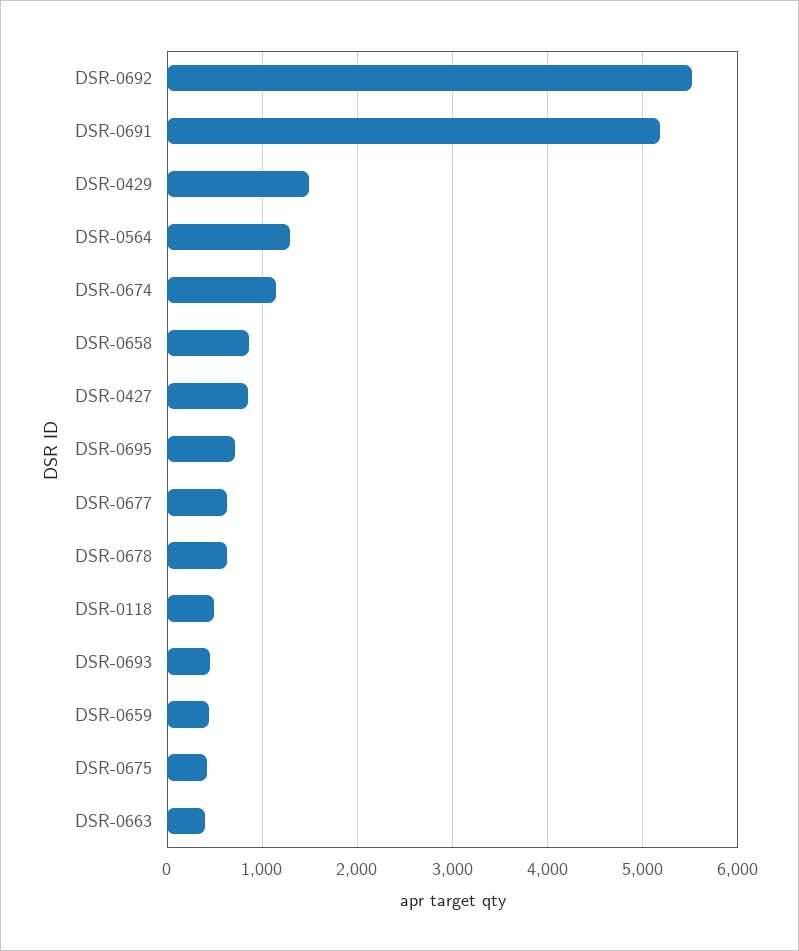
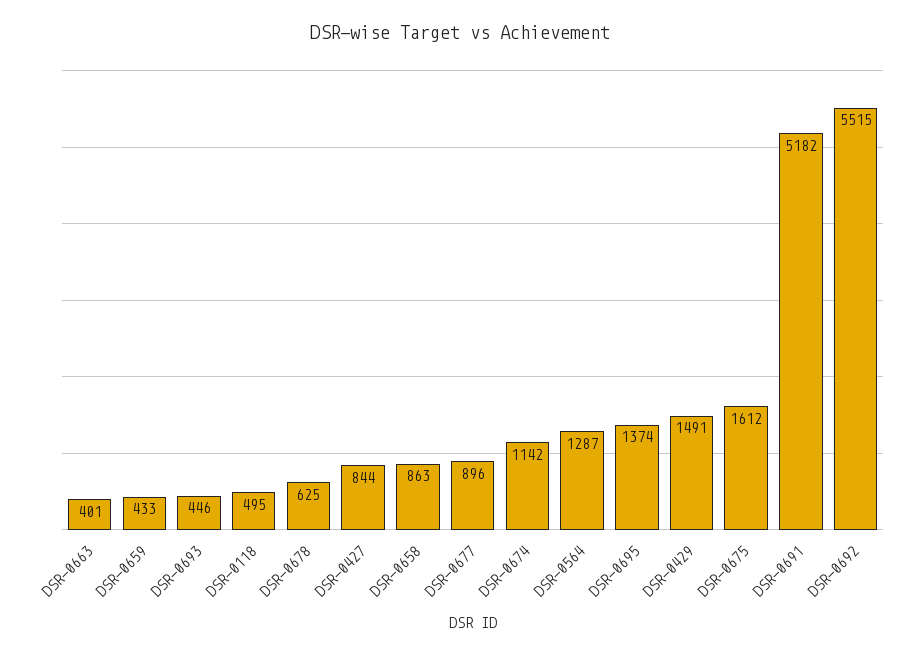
  {
    "DSR-0692": 5515,
    "DSR-0691": 5182,
    "DSR-0429": 1491,
    "DSR-0564": 1287,
    "DSR-0674": 1142,
    "DSR-0658": 863,
    "DSR-0427": 844,
-   "DSR-0695": 700,
+   "DSR-0695": 1374,
-   "DSR-0677": 600,
+   "DSR-0677": 896,
    "DSR-0678": 625,
    "DSR-0118": 495,
    "DSR-0693": 446,
    "DSR-0659": 433,
-   "DSR-0675": 400,
+   "DSR-0675": 1612,
    "DSR-0663": 401
  }

